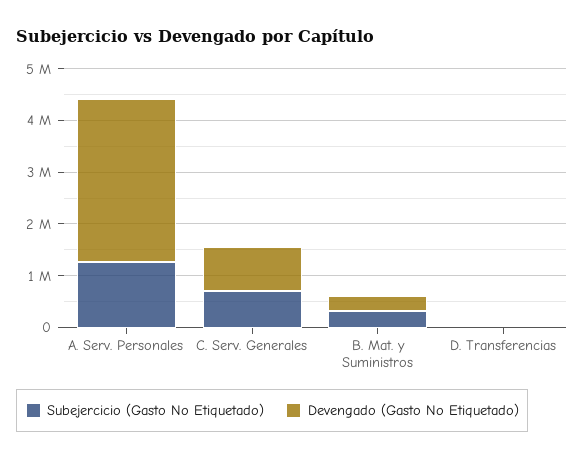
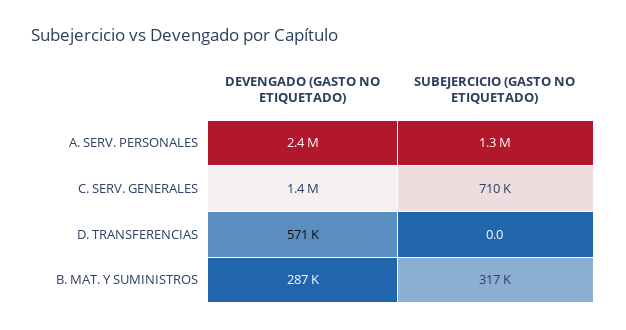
  {
    "Subejercicio (Gasto No Etiquetado)": {
      "A. Serv. Personales": 1300000,
      "C. Serv. Generales": 710000,
      "B. Mat. y Suministros": 317000,
      "D. Transferencias": 0
    },
    "Devengado (Gasto No Etiquetado)": {
-     "A. Serv. Personales": 3200000,
+     "A. Serv. Personales": 2400000,
-     "C. Serv. Generales": 800000,
+     "C. Serv. Generales": 1400000,
      "B. Mat. y Suministros": 287000,
-     "D. Transferencias": 0
+     "D. Transferencias": 571000
    }
  }

